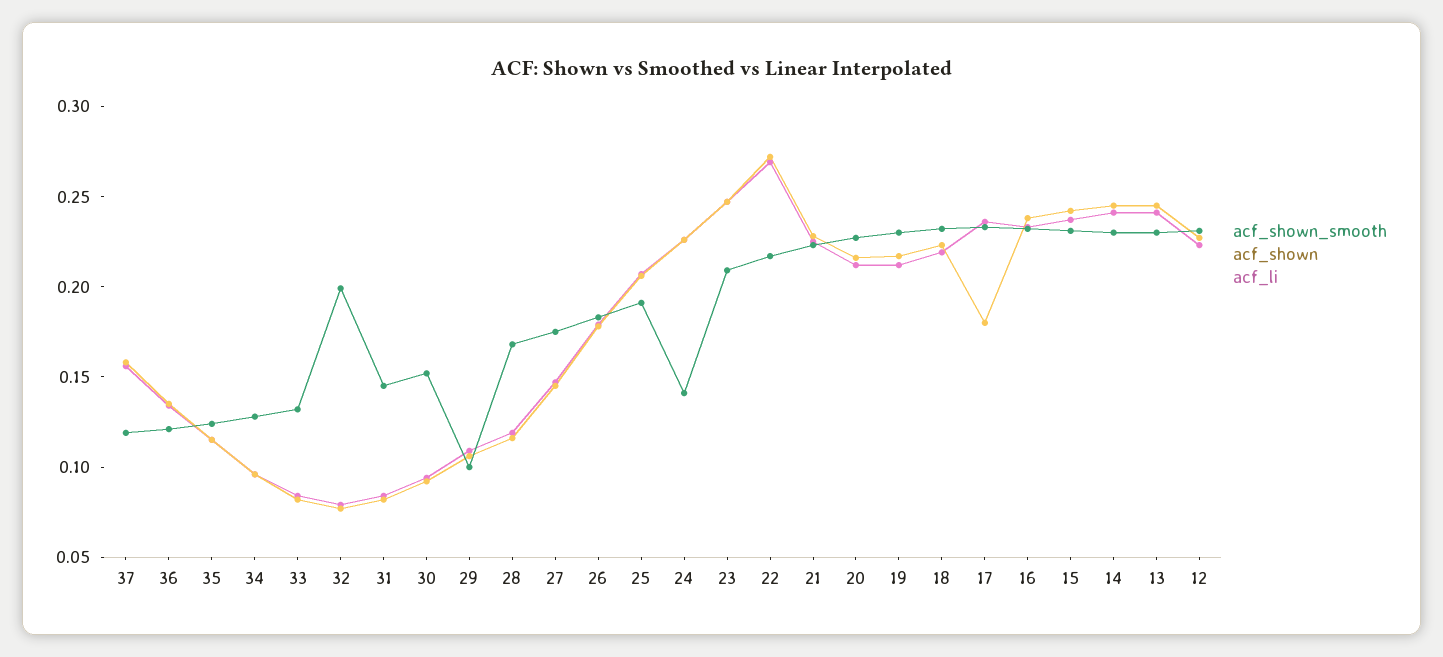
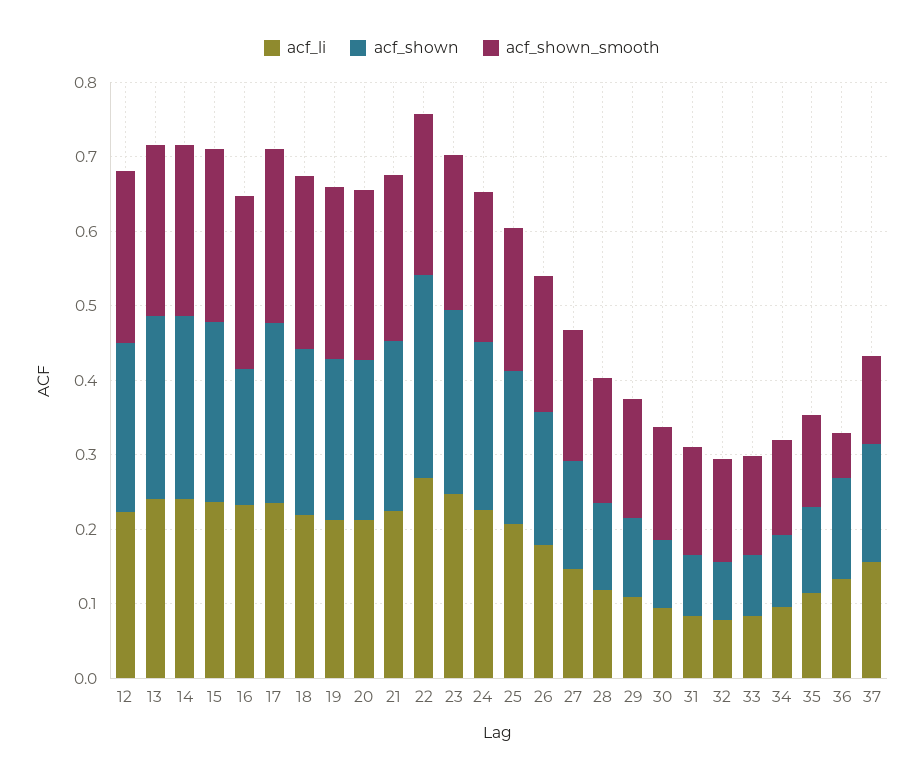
  {
    "acf_shown_smooth": {
      "37": 0.12,
-     "36": 0.12,
+     "36": 0.06,
      "35": 0.12,
      "34": 0.13,
      "33": 0.13,
-     "32": 0.2,
+     "32": 0.14,
      "31": 0.15,
      "30": 0.15,
-     "29": 0.1,
+     "29": 0.16,
      "28": 0.17,
      "27": 0.18,
      "26": 0.18,
      "25": 0.19,
-     "24": 0.14,
+     "24": 0.2,
      "23": 0.21,
      "22": 0.22,
      "21": 0.22,
      "20": 0.23,
      "19": 0.23,
      "18": 0.23,
      "17": 0.23,
      "16": 0.23,
      "15": 0.23,
      "14": 0.23,
      "13": 0.23,
      "12": 0.23
    },
    "acf_shown": {
      "37": 0.16,
      "36": 0.14,
      "35": 0.12,
      "34": 0.1,
      "33": 0.08,
      "32": 0.08,
      "31": 0.08,
      "30": 0.09,
      "29": 0.11,
      "28": 0.12,
      "27": 0.15,
      "26": 0.18,
      "25": 0.21,
      "24": 0.23,
      "23": 0.25,
      "22": 0.27,
      "21": 0.23,
      "20": 0.22,
      "19": 0.22,
      "18": 0.22,
-     "17": 0.18,
+     "17": 0.24,
-     "16": 0.24,
+     "16": 0.18,
      "15": 0.24,
      "14": 0.25,
      "13": 0.25,
      "12": 0.23
    },
    "acf_li": {
      "37": 0.16,
      "36": 0.13,
      "35": 0.12,
      "34": 0.1,
      "33": 0.08,
      "32": 0.08,
      "31": 0.08,
      "30": 0.09,
      "29": 0.11,
      "28": 0.12,
      "27": 0.15,
      "26": 0.18,
      "25": 0.21,
      "24": 0.23,
      "23": 0.25,
      "22": 0.27,
      "21": 0.23,
      "20": 0.21,
      "19": 0.21,
      "18": 0.22,
      "17": 0.24,
      "16": 0.23,
      "15": 0.24,
      "14": 0.24,
      "13": 0.24,
      "12": 0.22
    }
  }

